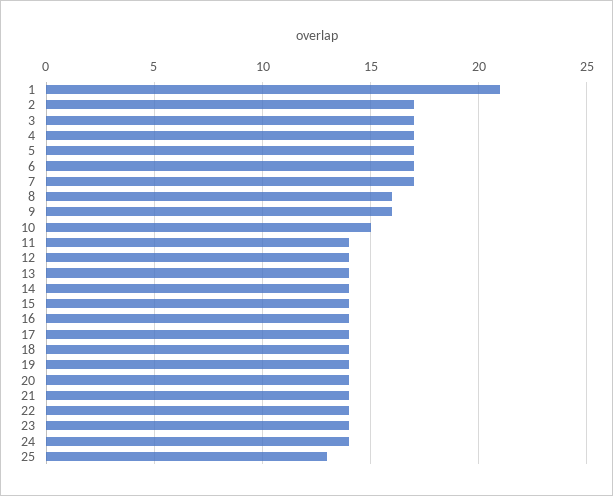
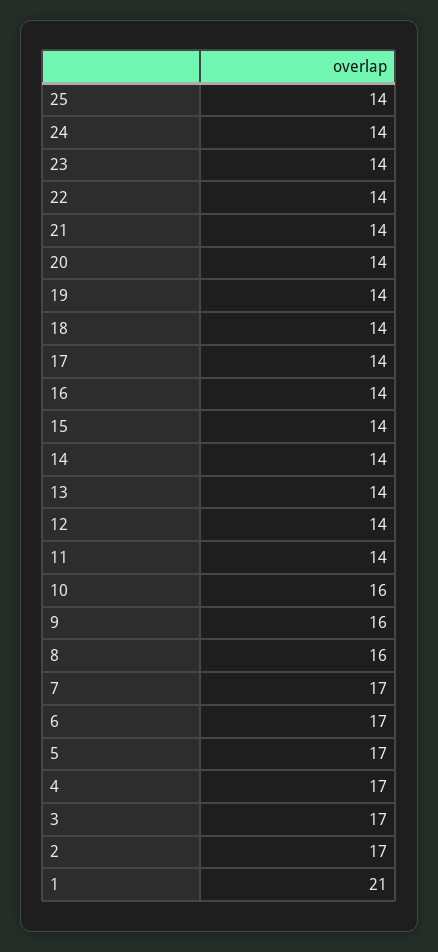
  {
    "1": 21,
    "2": 17,
    "3": 17,
    "4": 17,
    "5": 17,
    "6": 17,
    "7": 17,
    "8": 16,
    "9": 16,
-   "10": 15,
+   "10": 16,
    "11": 14,
    "12": 14,
    "13": 14,
    "14": 14,
    "15": 14,
    "16": 14,
    "17": 14,
    "18": 14,
    "19": 14,
    "20": 14,
    "21": 14,
    "22": 14,
    "23": 14,
    "24": 14,
-   "25": 13
+   "25": 14
  }

